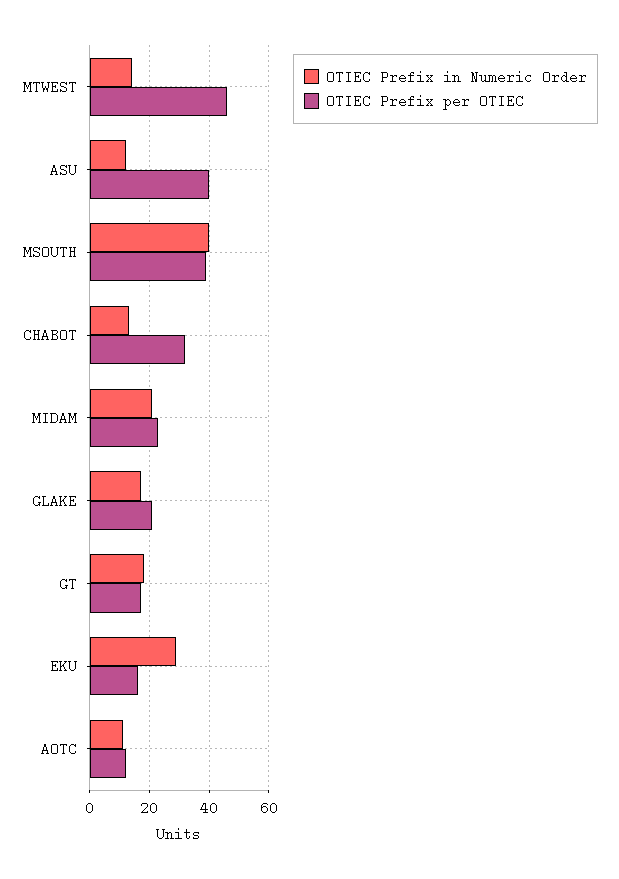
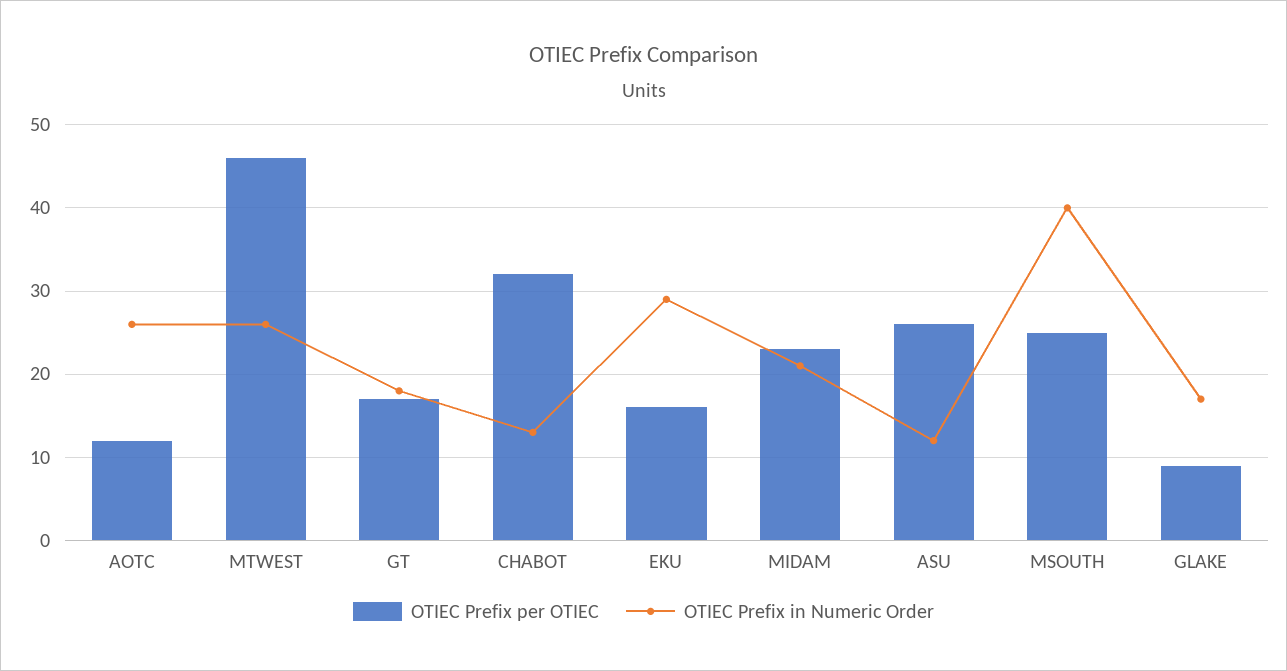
  {
    "OTIEC Prefix in Numeric Order": {
-     "MTWEST": 15,
+     "MTWEST": 26,
      "ASU": 12,
      "MSOUTH": 40,
      "CHABOT": 13,
      "MIDAM": 21,
      "GLAKE": 17,
      "GT": 18,
      "EKU": 29,
-     "AOTC": 10
+     "AOTC": 26
    },
    "OTIEC Prefix per OTIEC": {
      "MTWEST": 46,
-     "ASU": 40,
+     "ASU": 26,
-     "MSOUTH": 40,
+     "MSOUTH": 25,
      "CHABOT": 32,
      "MIDAM": 23,
-     "GLAKE": 20,
+     "GLAKE": 9,
      "GT": 17,
      "EKU": 16,
      "AOTC": 12
    }
  }

